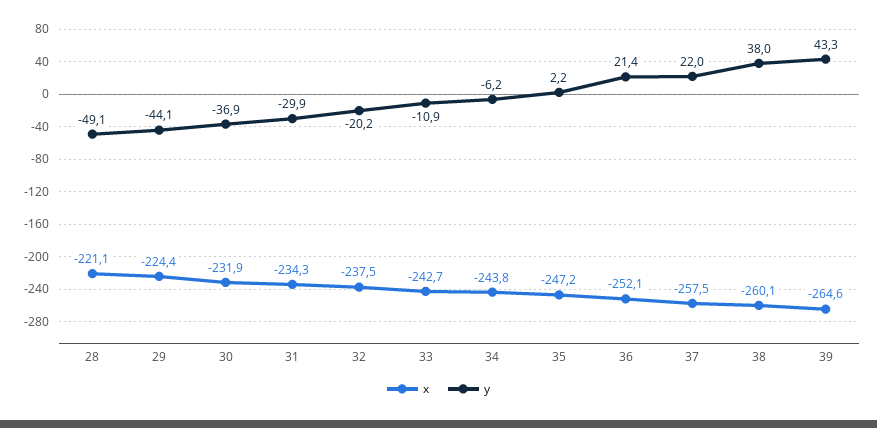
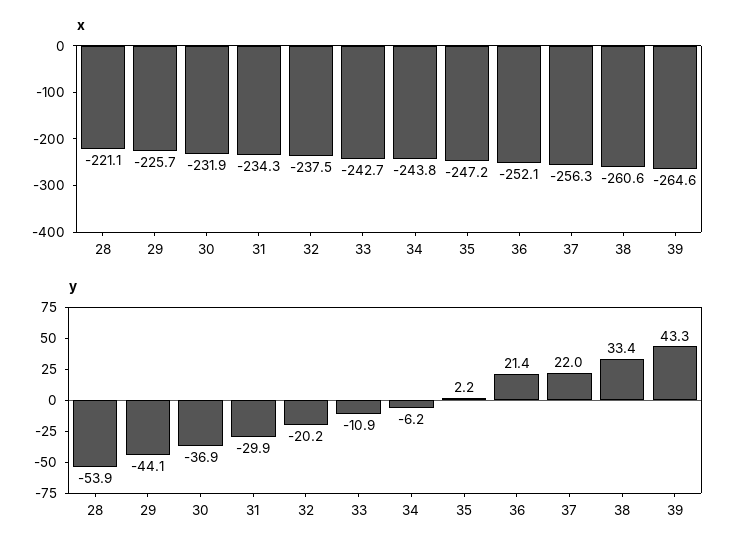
  {
    "x": {
      "28": -221.1,
-     "29": -224.4,
+     "29": -225.7,
      "30": -231.9,
      "31": -234.3,
      "32": -237.5,
      "33": -242.7,
      "34": -243.8,
      "35": -247.2,
      "36": -252.1,
-     "37": -257.5,
+     "37": -256.3,
-     "38": -260.1,
+     "38": -260.6,
      "39": -264.6
    },
    "y": {
-     "28": -49.1,
+     "28": -53.9,
      "29": -44.1,
      "30": -36.9,
      "31": -29.9,
      "32": -20.2,
      "33": -10.9,
      "34": -6.2,
      "35": 2.2,
      "36": 21.4,
      "37": 22,
-     "38": 38,
+     "38": 33.4,
      "39": 43.3
    }
  }

